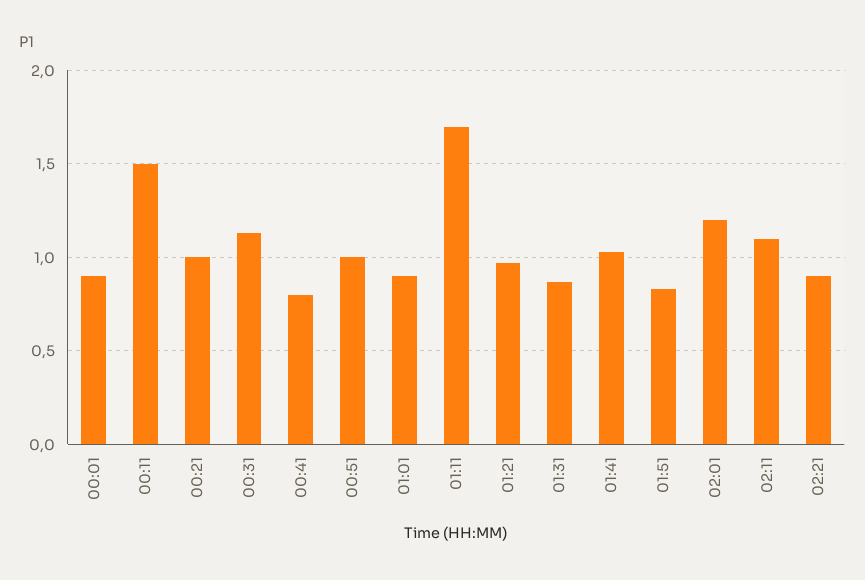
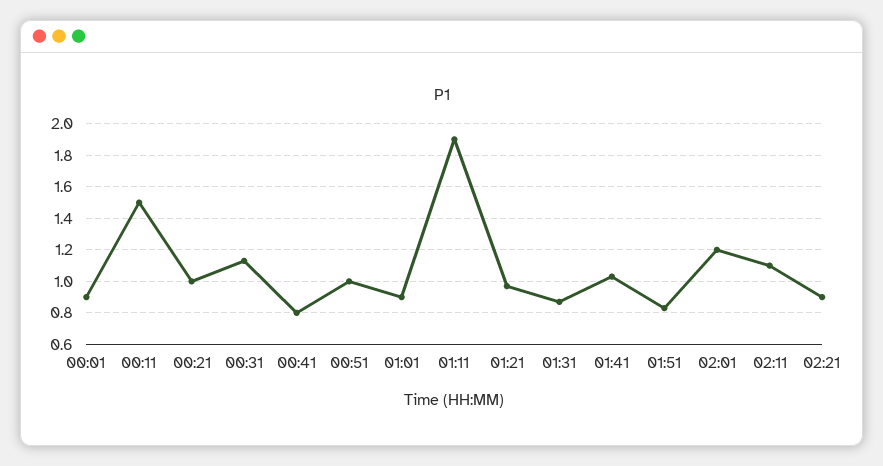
  {
    "00:01": 0.9,
    "00:11": 1.5,
    "00:21": 1,
    "00:31": 1.15,
    "00:41": 0.8,
    "00:51": 1,
    "01:01": 0.9,
-   "01:11": 1.7,
+   "01:11": 1.9,
    "01:21": 0.95,
    "01:31": 0.85,
    "01:41": 1.05,
    "01:51": 0.85,
    "02:01": 1.2,
    "02:11": 1.1,
    "02:21": 0.9
  }

